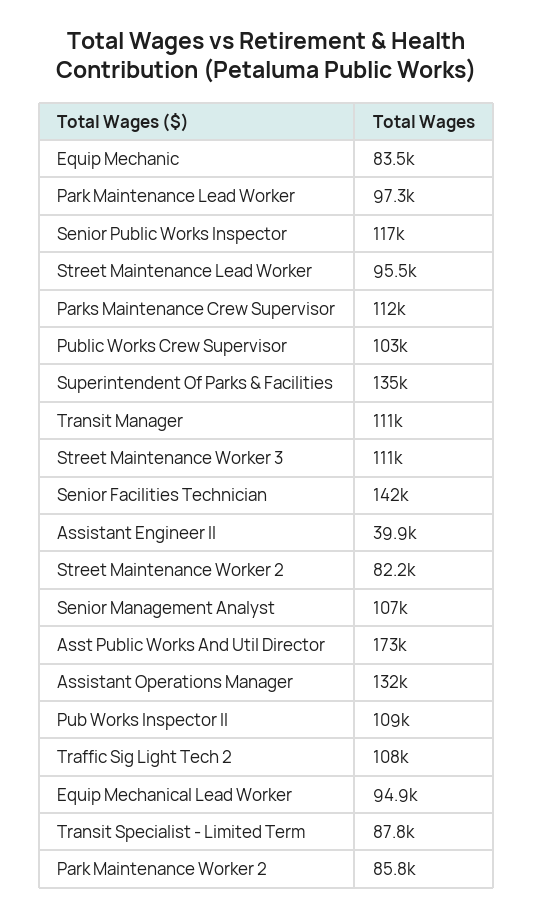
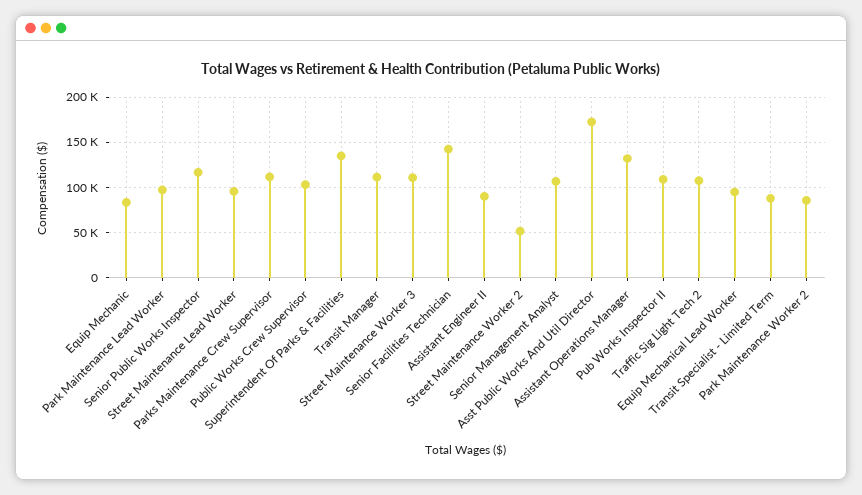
  {
    "Equip Mechanic": 83500,
    "Park Maintenance Lead Worker": 97300,
    "Senior Public Works Inspector": 117000,
    "Street Maintenance Lead Worker": 95500,
    "Parks Maintenance Crew Supervisor": 112000,
    "Public Works Crew Supervisor": 103000,
    "Superintendent Of Parks & Facilities": 135000,
    "Transit Manager": 111000,
    "Street Maintenance Worker 3": 111000,
    "Senior Facilities Technician": 142000,
-   "Assistant Engineer II": 39900,
+   "Assistant Engineer II": 90000,
-   "Street Maintenance Worker 2": 82200,
+   "Street Maintenance Worker 2": 50000,
    "Senior Management Analyst": 107000,
    "Asst Public Works And Util Director": 173000,
    "Assistant Operations Manager": 132000,
    "Pub Works Inspector II": 109000,
    "Traffic Sig Light Tech 2": 108000,
    "Equip Mechanical Lead Worker": 94900,
    "Transit Specialist - Limited Term": 87800,
    "Park Maintenance Worker 2": 85800
  }

